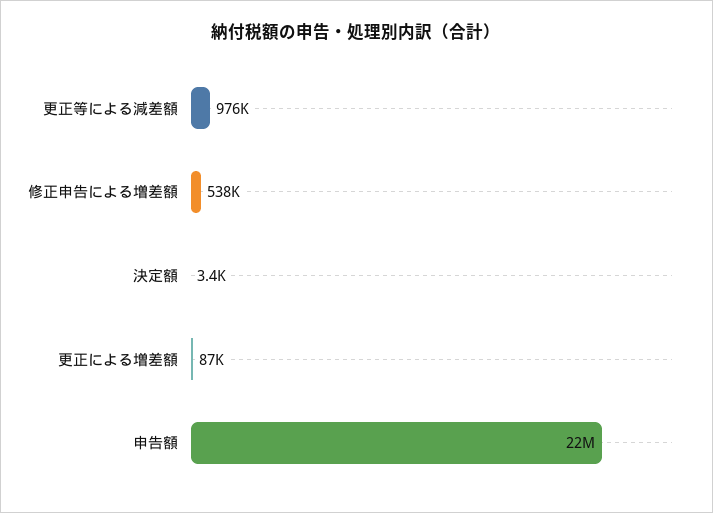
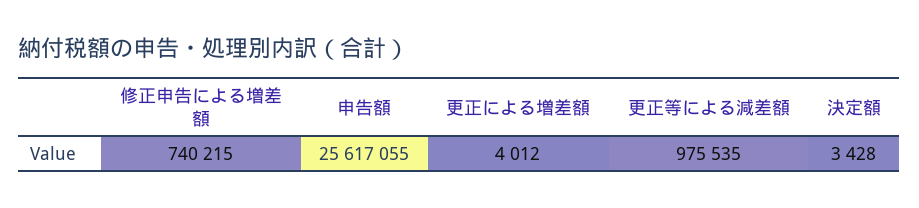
  {
    "更正等による減差額": 975535,
-   "修正申告による増差額": 538000,
+   "修正申告による増差額": 740215,
    "決定額": 3428,
-   "更正による増差額": 87000,
+   "更正による増差額": 4012,
-   "申告額": 22000000
+   "申告額": 25617055
  }

